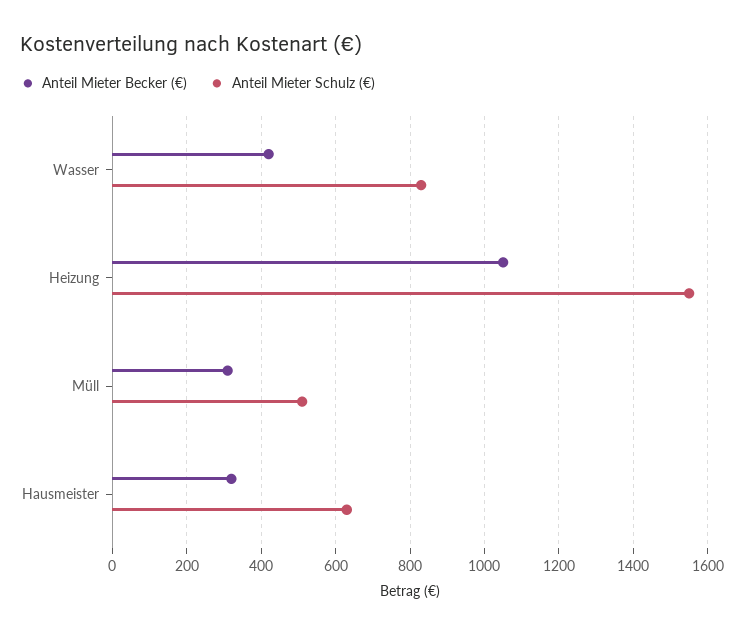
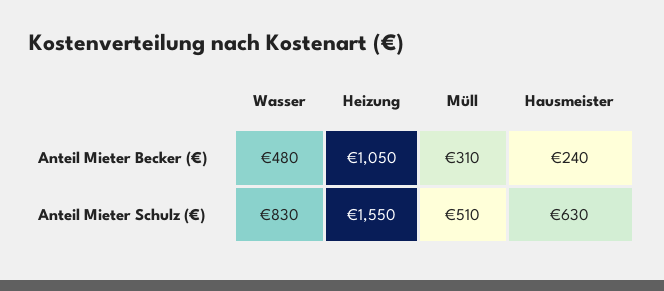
  {
    "Anteil Mieter Becker (€)": {
-     "Wasser": 420,
+     "Wasser": 480,
      "Heizung": 1050,
      "Müll": 310,
-     "Hausmeister": 320
+     "Hausmeister": 240
    },
    "Anteil Mieter Schulz (€)": {
      "Wasser": 830,
      "Heizung": 1550,
      "Müll": 510,
      "Hausmeister": 630
    }
  }

